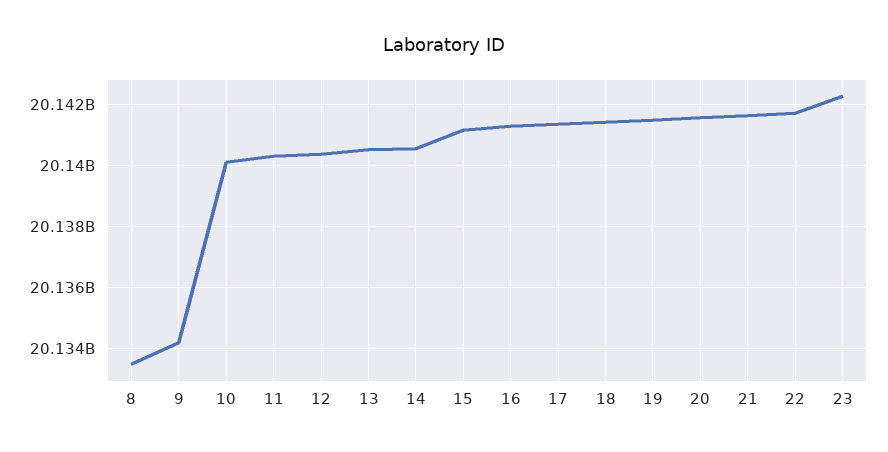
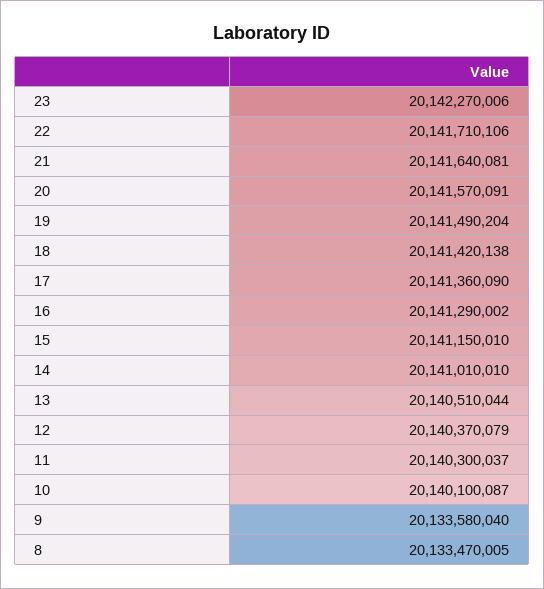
  {
    "8": 20133470005,
-   "9": 20134200000,
+   "9": 20133580040,
    "10": 20140100087,
    "11": 20140300037,
    "12": 20140370079,
    "13": 20140510044,
-   "14": 20140600000,
+   "14": 20141010010,
    "15": 20141150010,
    "16": 20141290002,
    "17": 20141360090,
    "18": 20141420138,
    "19": 20141490204,
    "20": 20141570091,
    "21": 20141640081,
    "22": 20141710106,
    "23": 20142270006
  }

